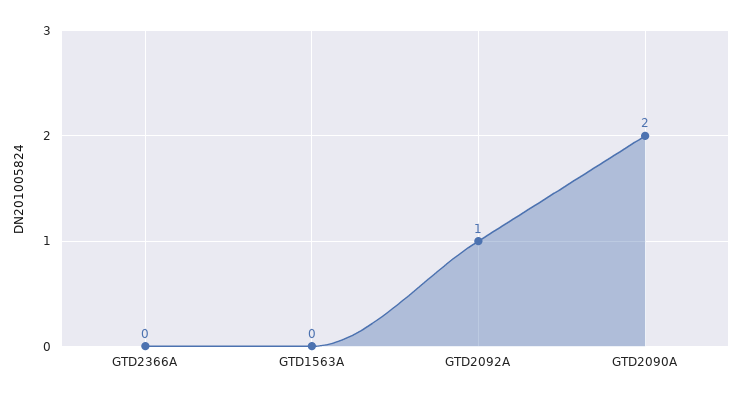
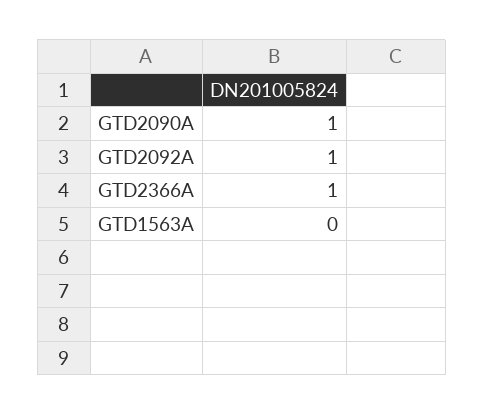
  {
-   "GTD2366A": 0,
+   "GTD2366A": 1,
    "GTD1563A": 0,
    "GTD2092A": 1,
-   "GTD2090A": 2
+   "GTD2090A": 1
  }

